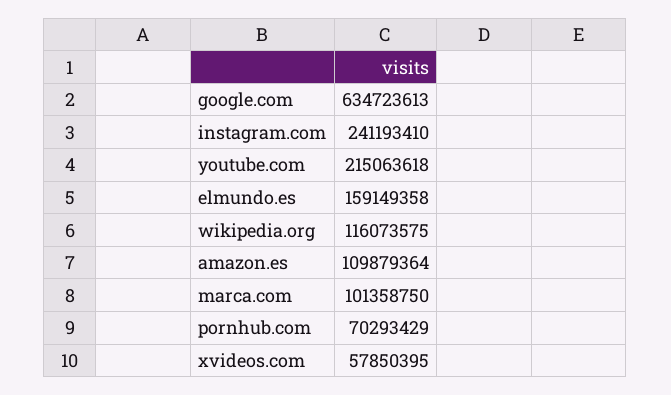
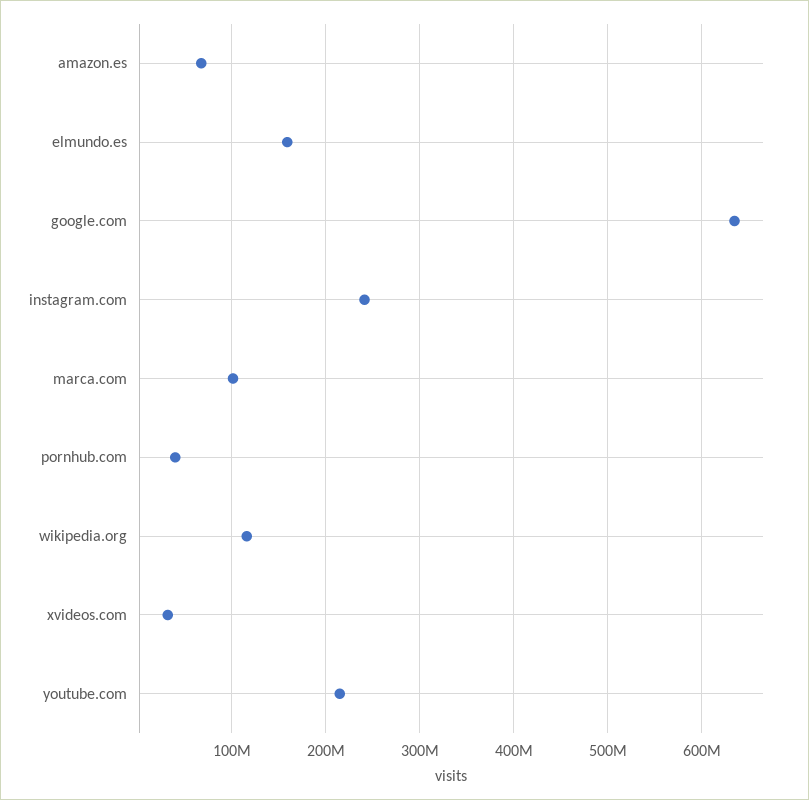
  {
    "google.com": 634723613,
    "instagram.com": 241193410,
    "youtube.com": 215063618,
    "elmundo.es": 159149358,
    "wikipedia.org": 116073575,
-   "amazon.es": 109879364,
+   "amazon.es": 70000000,
    "marca.com": 101358750,
-   "pornhub.com": 70293429,
+   "pornhub.com": 40000000,
-   "xvideos.com": 57850395
+   "xvideos.com": 30000000
  }

